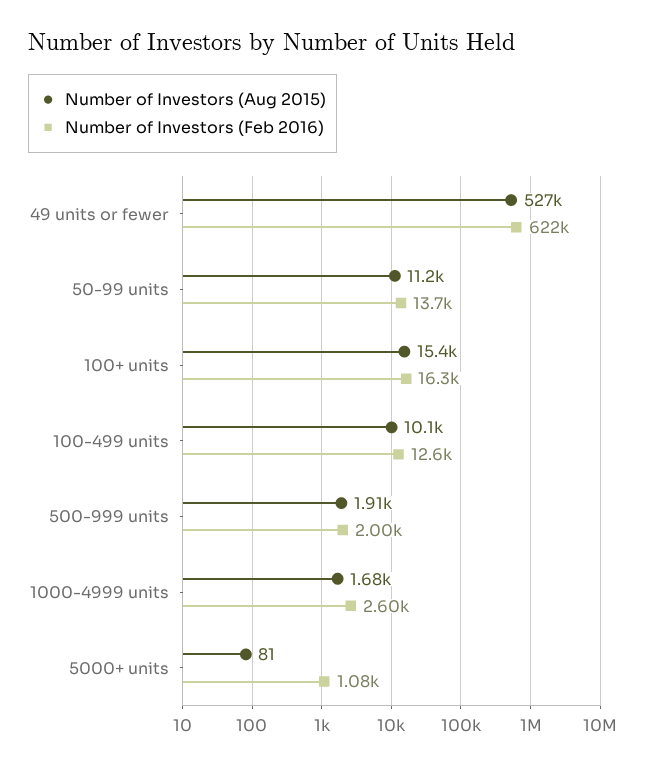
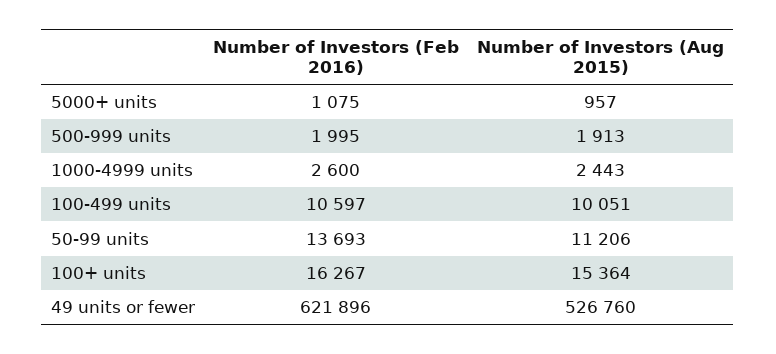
  {
    "Number of Investors (Aug 2015)": {
      "49 units or fewer": 526760,
      "50-99 units": 11206,
      "100+ units": 15364,
      "100-499 units": 10051,
      "500-999 units": 1913,
-     "1000-4999 units": 1680,
+     "1000-4999 units": 2443,
-     "5000+ units": 81
+     "5000+ units": 957
    },
    "Number of Investors (Feb 2016)": {
      "49 units or fewer": 621896,
      "50-99 units": 13693,
      "100+ units": 16267,
-     "100-499 units": 12600,
+     "100-499 units": 10597,
      "500-999 units": 1995,
      "1000-4999 units": 2600,
      "5000+ units": 1075
    }
  }

